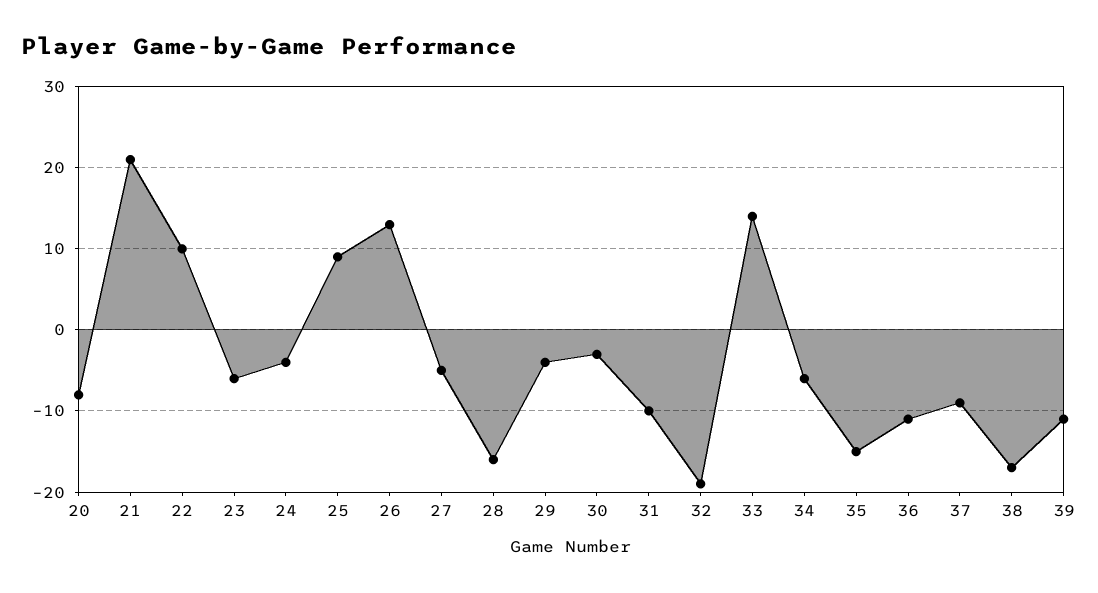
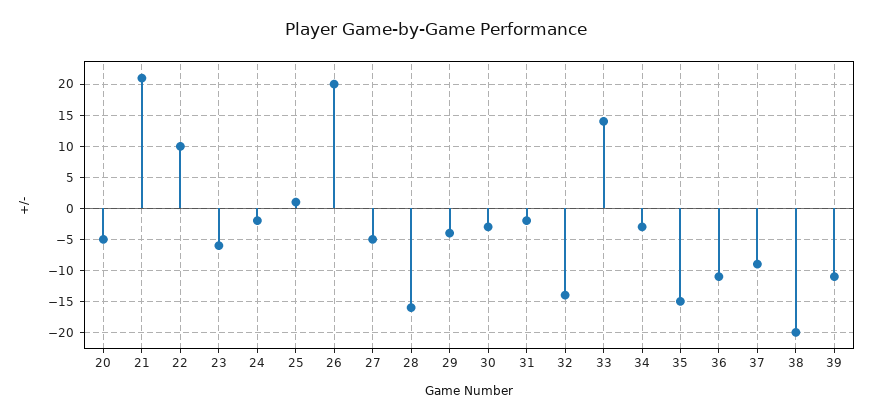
  {
-   "20": -8,
+   "20": -5,
    "21": 21,
    "22": 10,
    "23": -6,
-   "24": -4,
+   "24": -2,
-   "25": 9,
+   "25": 1,
-   "26": 13,
+   "26": 20,
    "27": -5,
    "28": -16,
    "29": -4,
    "30": -3,
-   "31": -10,
+   "31": -2,
-   "32": -19,
+   "32": -14,
    "33": 14,
-   "34": -6,
+   "34": -3,
    "35": -15,
    "36": -11,
    "37": -9,
-   "38": -17,
+   "38": -20,
    "39": -11
  }

